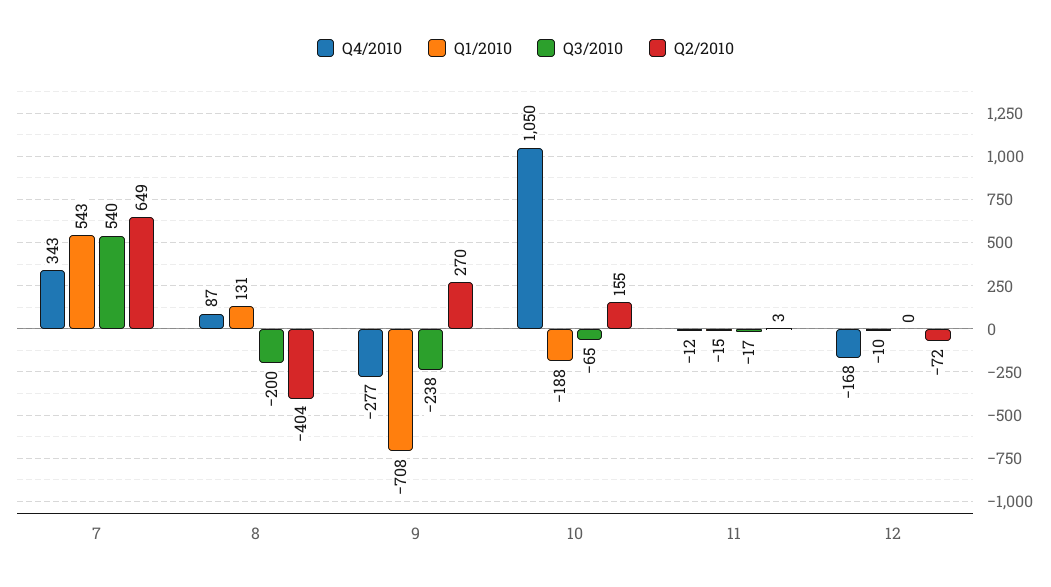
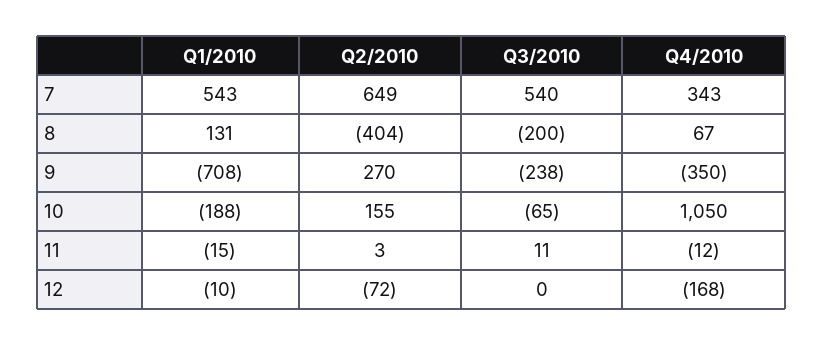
  {
    "Q4/2010": {
      "7": 343,
-     "8": 87,
+     "8": 67,
-     "9": -277,
+     "9": -350,
      "10": 1050,
      "11": -12,
      "12": -168
    },
    "Q1/2010": {
      "7": 543,
      "8": 131,
      "9": -708,
      "10": -188,
      "11": -15,
      "12": -10
    },
    "Q3/2010": {
      "7": 540,
      "8": -200,
      "9": -238,
      "10": -65,
-     "11": -17,
+     "11": 11,
      "12": 0
    },
    "Q2/2010": {
      "7": 649,
      "8": -404,
      "9": 270,
      "10": 155,
      "11": 3,
      "12": -72
    }
  }

